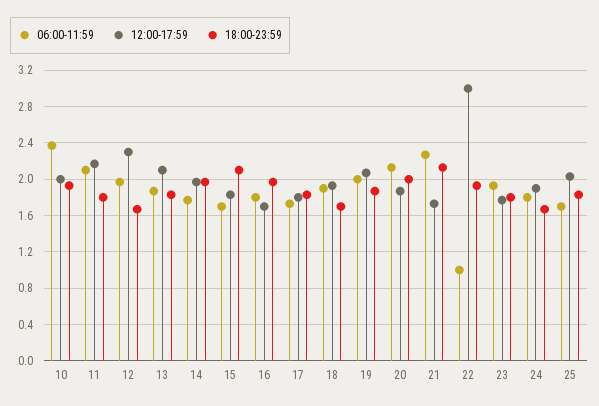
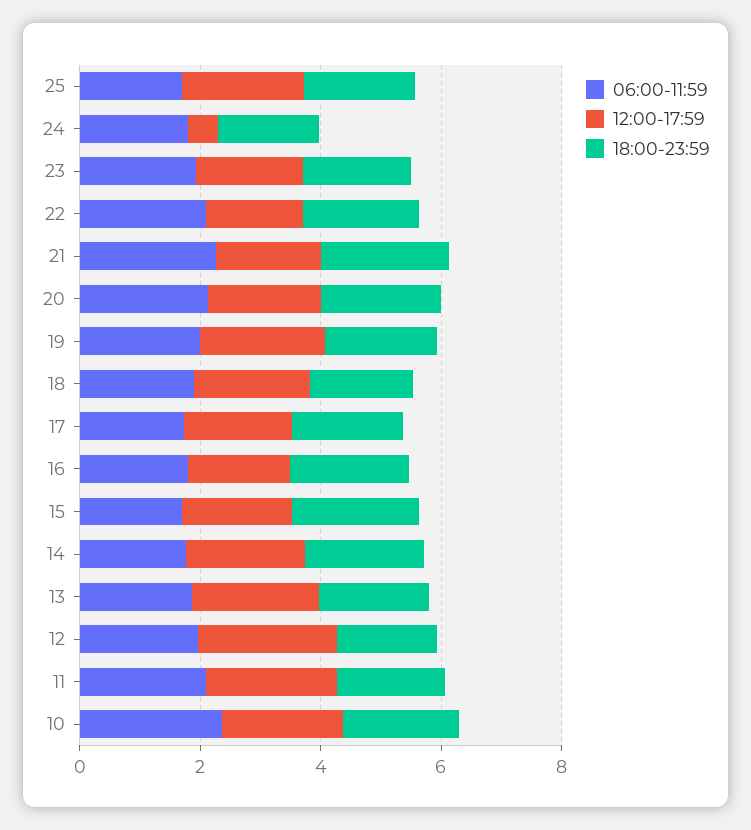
  {
    "06:00-11:59": {
      "10": 2.4,
      "11": 2.1,
      "12": 2,
      "13": 1.9,
      "14": 1.8,
      "15": 1.7,
      "16": 1.8,
      "17": 1.7,
      "18": 1.9,
      "19": 2,
      "20": 2.1,
      "21": 2.3,
-     "22": 1,
+     "22": 2,
      "23": 1.9,
      "24": 1.8,
      "25": 1.7
    },
    "12:00-17:59": {
      "10": 2,
      "11": 2.2,
      "12": 2.3,
      "13": 2.1,
      "14": 2,
      "15": 1.8,
      "16": 1.7,
      "17": 1.8,
      "18": 1.9,
      "19": 2.1,
      "20": 1.9,
      "21": 1.7,
-     "22": 3,
+     "22": 1.5,
      "23": 1.8,
-     "24": 1.9,
+     "24": 0.5,
      "25": 2
    },
    "18:00-23:59": {
      "10": 1.9,
      "11": 1.8,
      "12": 1.7,
      "13": 1.8,
      "14": 2,
      "15": 2.1,
      "16": 2,
      "17": 1.8,
      "18": 1.7,
      "19": 1.9,
      "20": 2,
      "21": 2.1,
      "22": 1.9,
      "23": 1.8,
      "24": 1.7,
      "25": 1.8
    }
  }

